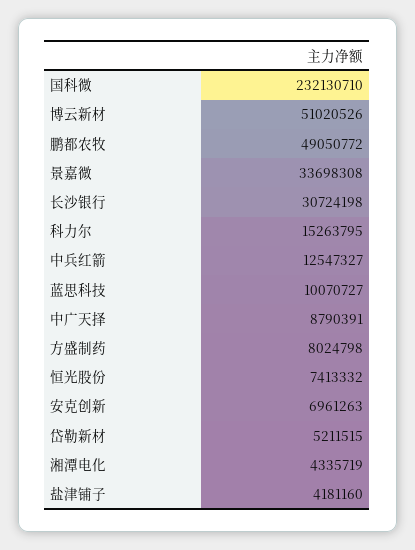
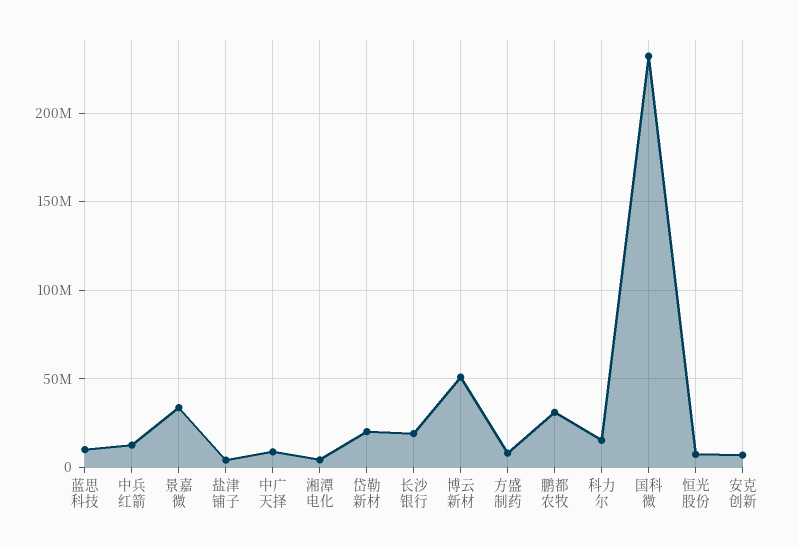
  {
    "国科微": 232130710,
    "博云新材": 51020526,
-   "鹏都农牧": 49050772,
+   "鹏都农牧": 30000000,
    "景嘉微": 33698308,
-   "长沙银行": 30724198,
+   "长沙银行": 20000000,
    "科力尔": 15263795,
    "中兵红箭": 12547327,
    "蓝思科技": 10070727,
    "中广天择": 8790391,
    "方盛制药": 8024798,
    "恒光股份": 7413332,
    "安克创新": 6961263,
-   "岱勒新材": 5211515,
+   "岱勒新材": 20000000,
    "湘潭电化": 4335719,
    "盐津铺子": 4181160
  }

